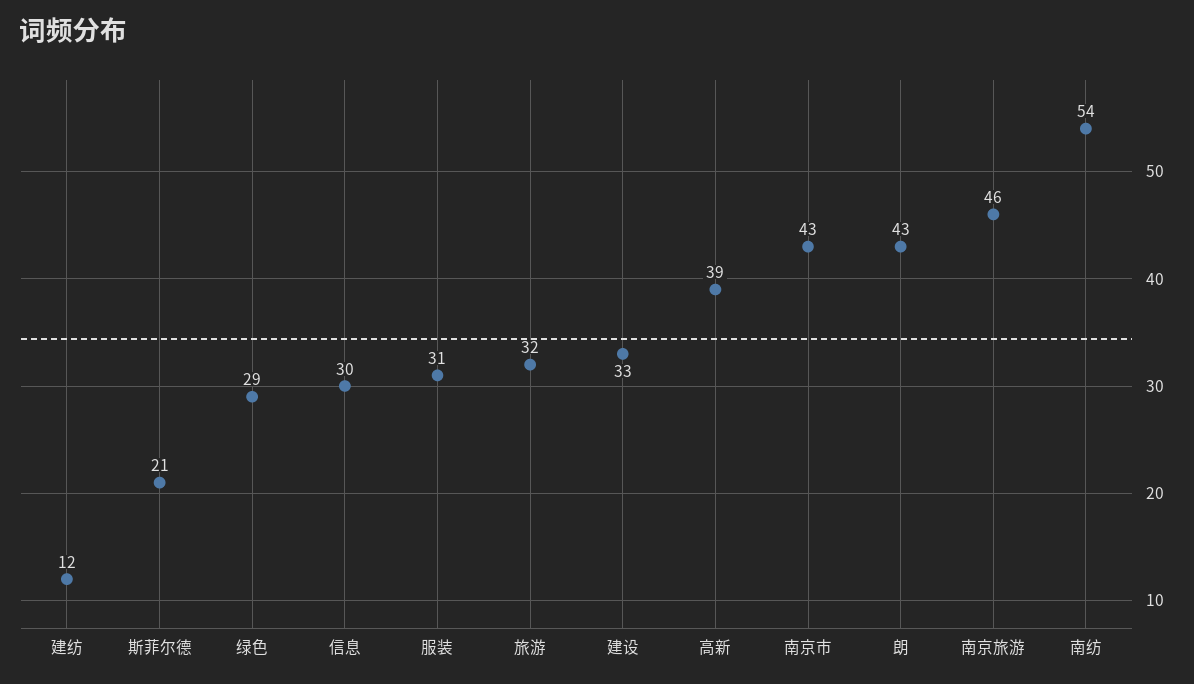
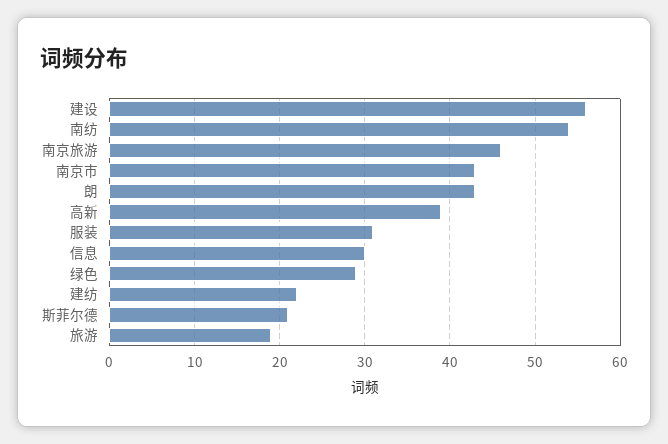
  {
-   "建纺": 12,
+   "建纺": 22,
    "斯菲尔德": 21,
    "绿色": 29,
    "信息": 30,
    "服装": 31,
-   "旅游": 32,
+   "旅游": 19,
-   "建设": 33,
+   "建设": 56,
    "高新": 39,
    "南京市": 43,
    "朗": 43,
    "南京旅游": 46,
    "南纺": 54
  }

